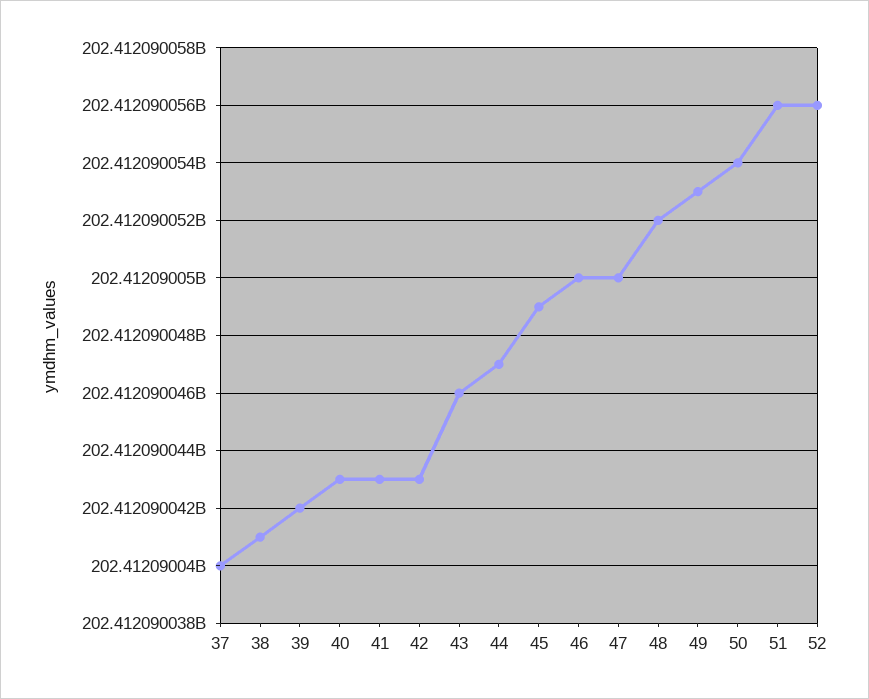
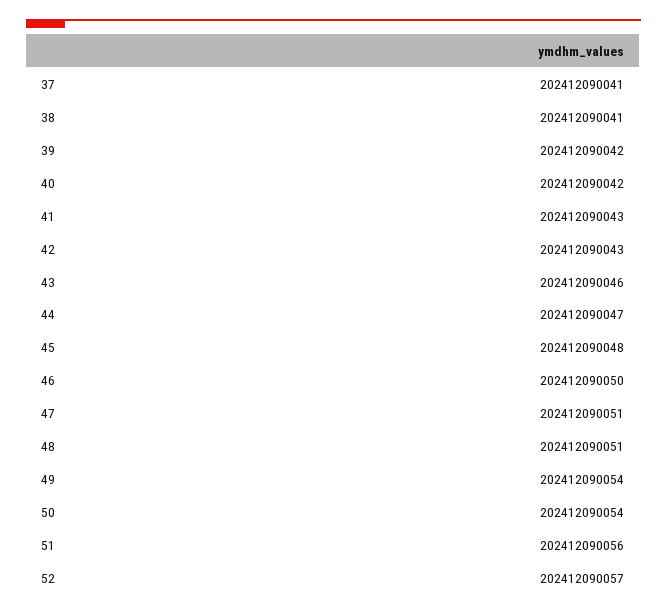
  {
-   "37": 202412090040,
+   "37": 202412090041,
    "38": 202412090041,
    "39": 202412090042,
-   "40": 202412090043,
+   "40": 202412090042,
    "41": 202412090043,
    "42": 202412090043,
    "43": 202412090046,
    "44": 202412090047,
-   "45": 202412090049,
+   "45": 202412090048,
    "46": 202412090050,
-   "47": 202412090050,
+   "47": 202412090051,
-   "48": 202412090052,
+   "48": 202412090051,
-   "49": 202412090053,
+   "49": 202412090054,
    "50": 202412090054,
    "51": 202412090056,
-   "52": 202412090056
+   "52": 202412090057
  }

